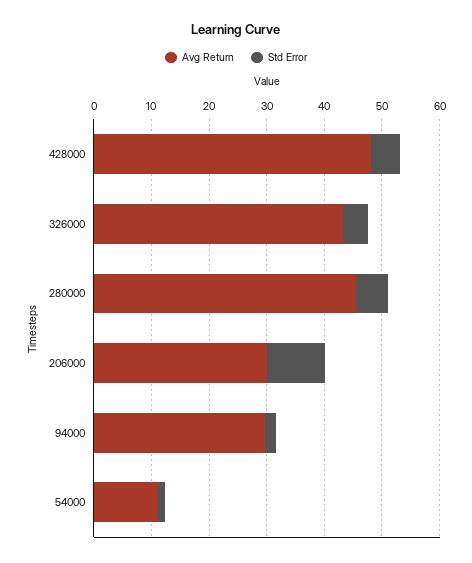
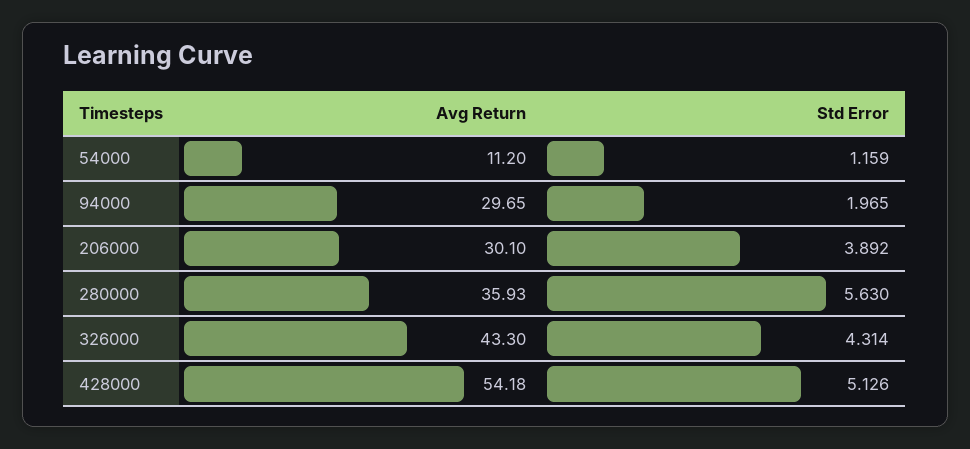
  {
    "Avg Return": {
-     "428000": 48,
+     "428000": 54.18,
      "326000": 43.3,
-     "280000": 46,
+     "280000": 35.93,
      "206000": 30.1,
      "94000": 29.65,
      "54000": 11.2
    },
    "Std Error": {
      "428000": 5.126,
      "326000": 4.314,
      "280000": 5.63,
-     "206000": 10,
+     "206000": 3.892,
      "94000": 1.965,
      "54000": 1.159
    }
  }

